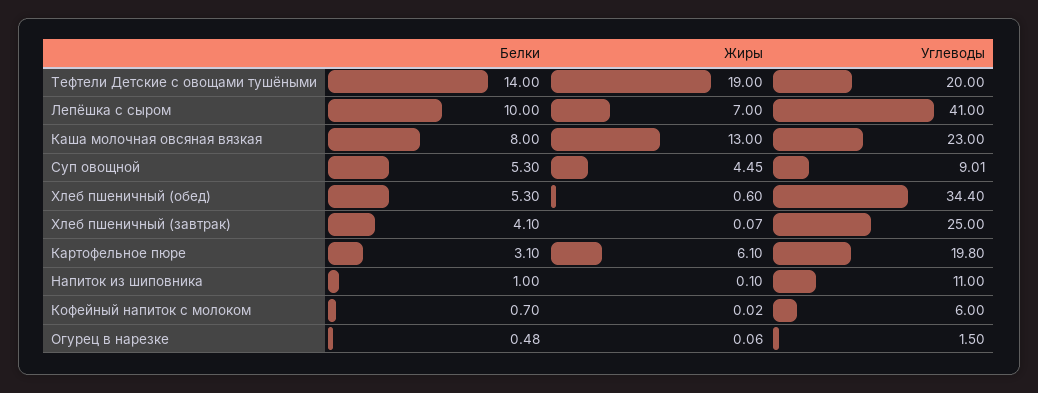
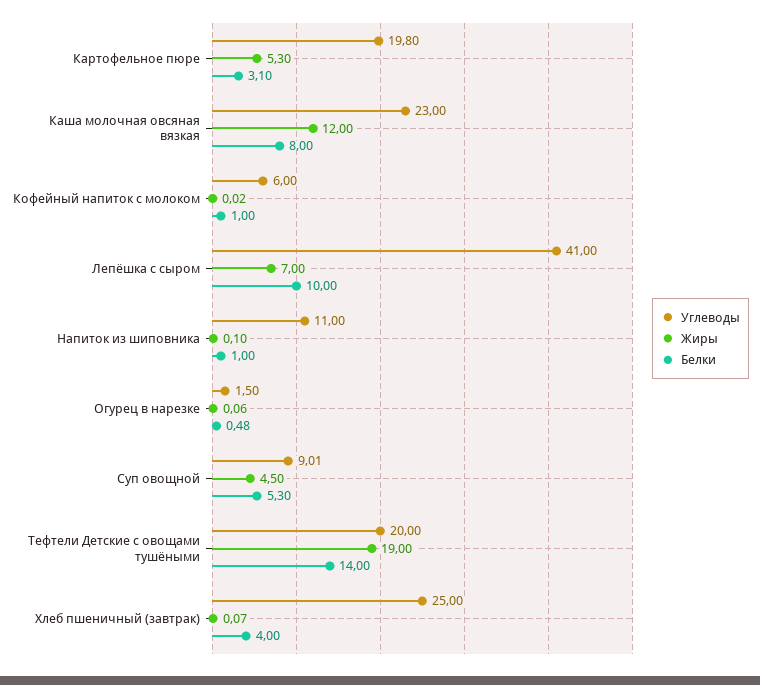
  {
    "Белки": {
      "Тефтели Детские с овощами тушёными": 14,
      "Лепёшка с сыром": 10,
      "Каша молочная овсяная вязкая": 8,
      "Суп овощной": 5.3,
-     "Хлеб пшеничный (обед)": 5.3,
-     "Хлеб пшеничный (завтрак)": 4.1,
+     "Хлеб пшеничный (завтрак)": 4,
      "Картофельное пюре": 3.1,
      "Напиток из шиповника": 1,
-     "Кофейный напиток с молоком": 0.7,
+     "Кофейный напиток с молоком": 1,
      "Огурец в нарезке": 0.48
    },
    "Жиры": {
      "Тефтели Детские с овощами тушёными": 19,
      "Лепёшка с сыром": 7,
-     "Каша молочная овсяная вязкая": 13,
+     "Каша молочная овсяная вязкая": 12,
-     "Суп овощной": 4.45,
+     "Суп овощной": 4.5,
-     "Хлеб пшеничный (обед)": 0.6,
      "Хлеб пшеничный (завтрак)": 0.07,
-     "Картофельное пюре": 6.1,
+     "Картофельное пюре": 5.3,
      "Напиток из шиповника": 0.1,
      "Кофейный напиток с молоком": 0.02,
      "Огурец в нарезке": 0.06
    },
    "Углеводы": {
      "Тефтели Детские с овощами тушёными": 20,
      "Лепёшка с сыром": 41,
      "Каша молочная овсяная вязкая": 23,
      "Суп овощной": 9.01,
-     "Хлеб пшеничный (обед)": 34.4,
      "Хлеб пшеничный (завтрак)": 25,
      "Картофельное пюре": 19.8,
      "Напиток из шиповника": 11,
      "Кофейный напиток с молоком": 6,
      "Огурец в нарезке": 1.5
    }
  }

